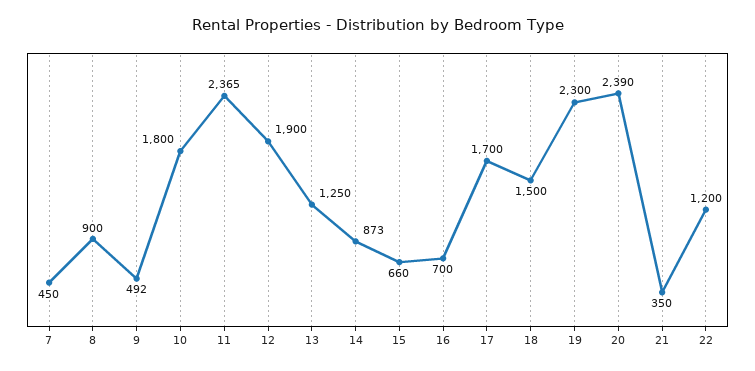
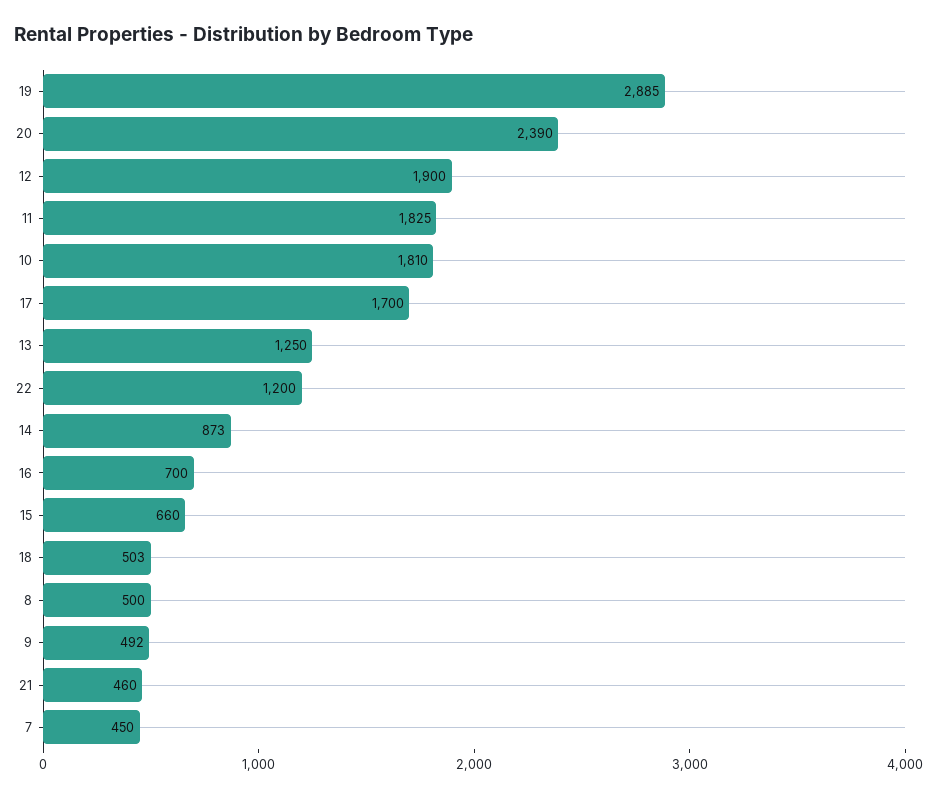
  {
    "7": 450,
-   "8": 900,
+   "8": 500,
    "9": 492,
-   "10": 1800,
+   "10": 1810,
-   "11": 2365,
+   "11": 1825,
    "12": 1900,
    "13": 1250,
    "14": 873,
    "15": 660,
    "16": 700,
    "17": 1700,
-   "18": 1500,
+   "18": 503,
-   "19": 2300,
+   "19": 2885,
    "20": 2390,
-   "21": 350,
+   "21": 460,
    "22": 1200
  }

